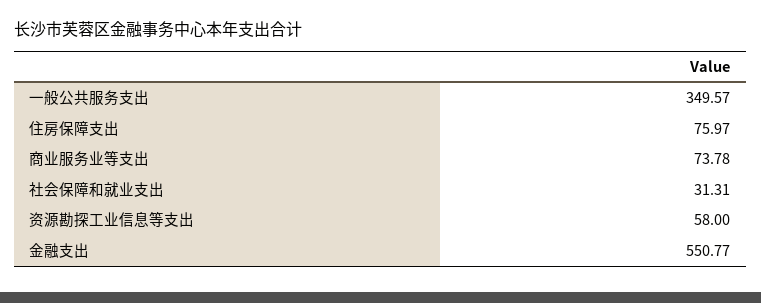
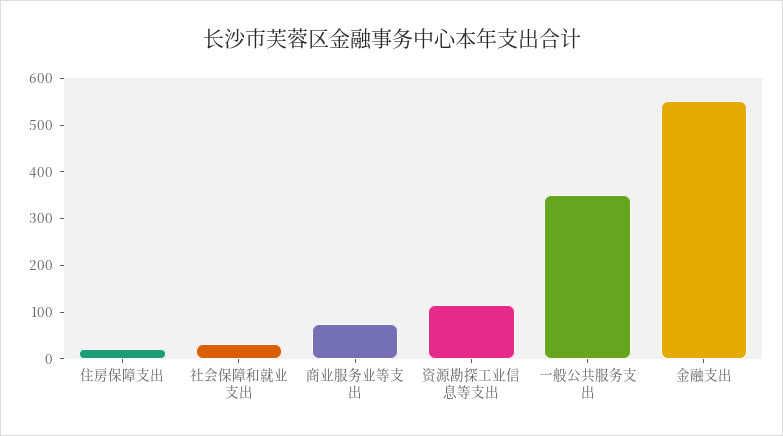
  {
    "一般公共服务支出": 349.57,
-   "住房保障支出": 75.97,
+   "住房保障支出": 20,
    "商业服务业等支出": 73.78,
    "社会保障和就业支出": 31.31,
-   "资源勘探工业信息等支出": 58,
+   "资源勘探工业信息等支出": 120,
    "金融支出": 550.77
  }

